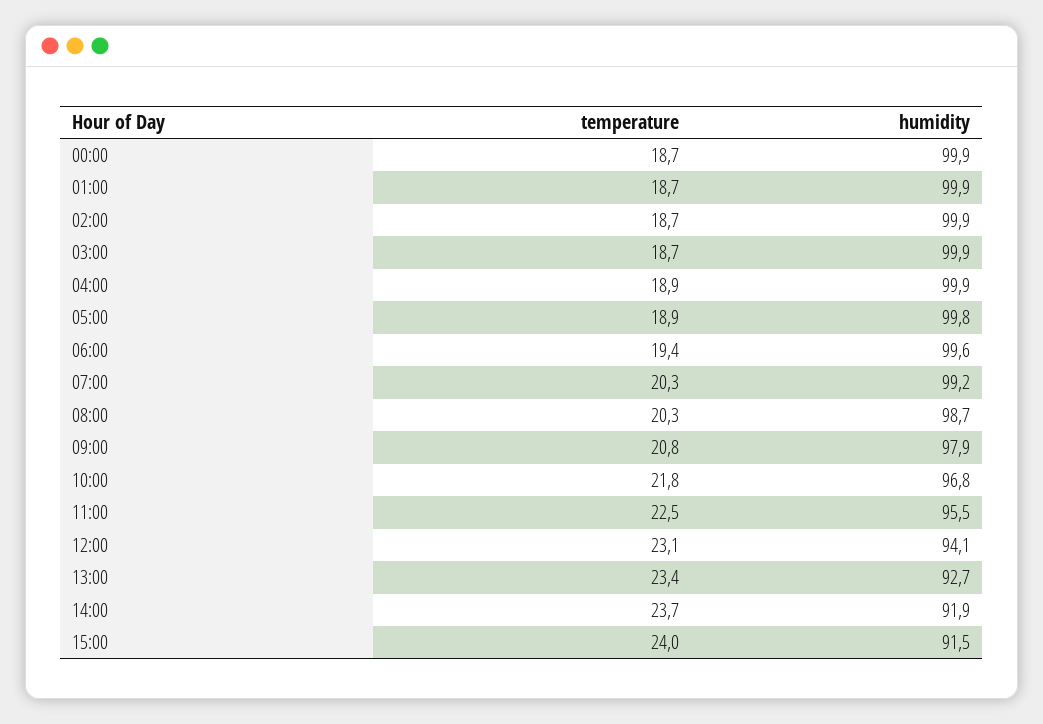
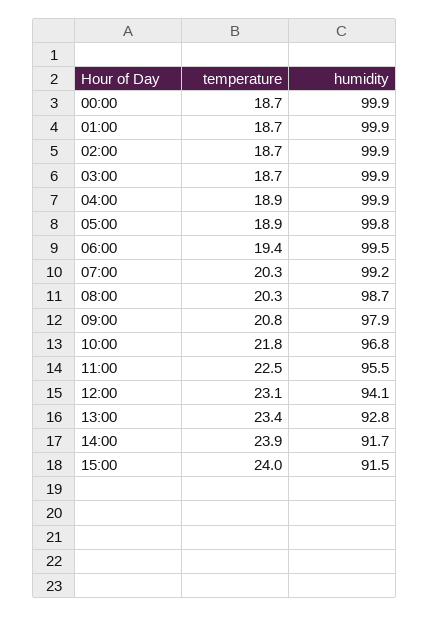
  {
    "temperature": {
      "00:00": 18.7,
      "01:00": 18.7,
      "02:00": 18.7,
      "03:00": 18.7,
      "04:00": 18.9,
      "05:00": 18.9,
      "06:00": 19.4,
      "07:00": 20.3,
      "08:00": 20.3,
      "09:00": 20.8,
      "10:00": 21.8,
      "11:00": 22.5,
      "12:00": 23.1,
      "13:00": 23.4,
-     "14:00": 23.7,
+     "14:00": 23.9,
      "15:00": 24
    },
    "humidity": {
      "00:00": 99.9,
      "01:00": 99.9,
      "02:00": 99.9,
      "03:00": 99.9,
      "04:00": 99.9,
      "05:00": 99.8,
-     "06:00": 99.6,
+     "06:00": 99.5,
      "07:00": 99.2,
      "08:00": 98.7,
      "09:00": 97.9,
      "10:00": 96.8,
      "11:00": 95.5,
      "12:00": 94.1,
-     "13:00": 92.7,
+     "13:00": 92.8,
-     "14:00": 91.9,
+     "14:00": 91.7,
      "15:00": 91.5
    }
  }

